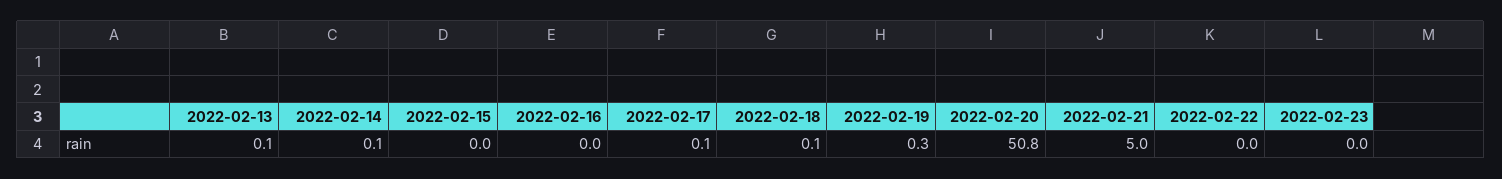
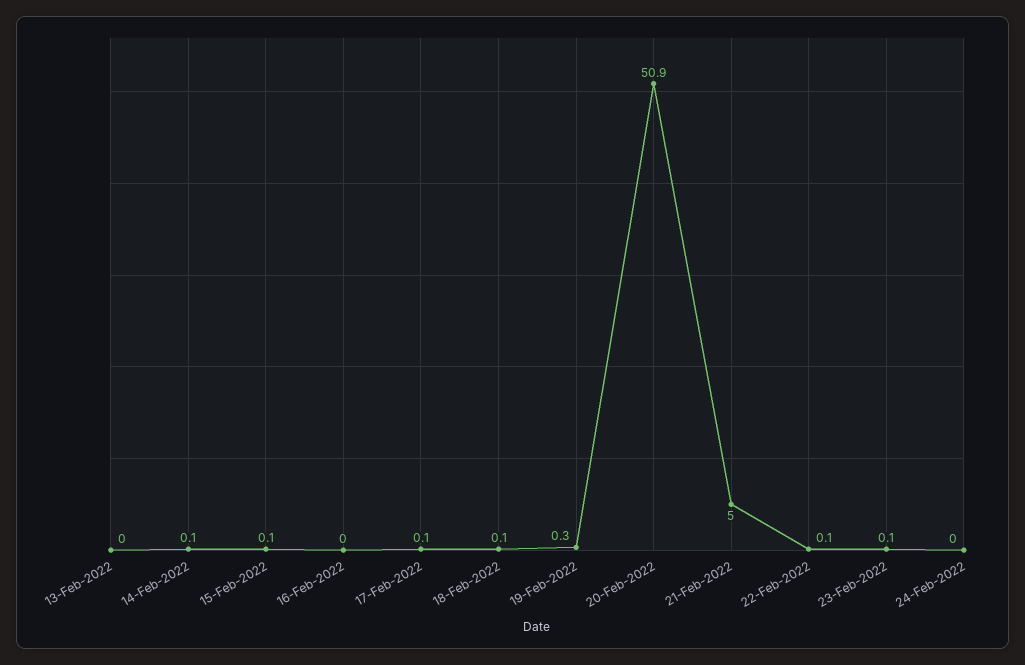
  {
-   "2022-02-13": 0.1,
+   "2022-02-13": 0,
    "2022-02-14": 0.1,
-   "2022-02-15": 0,
+   "2022-02-15": 0.1,
    "2022-02-16": 0,
    "2022-02-17": 0.1,
    "2022-02-18": 0.1,
    "2022-02-19": 0.3,
-   "2022-02-20": 50.8,
+   "2022-02-20": 50.9,
    "2022-02-21": 5,
-   "2022-02-22": 0,
+   "2022-02-22": 0.1,
-   "2022-02-23": 0
+   "2022-02-23": 0.1,
+   "24-Feb-2022": 0
  }

